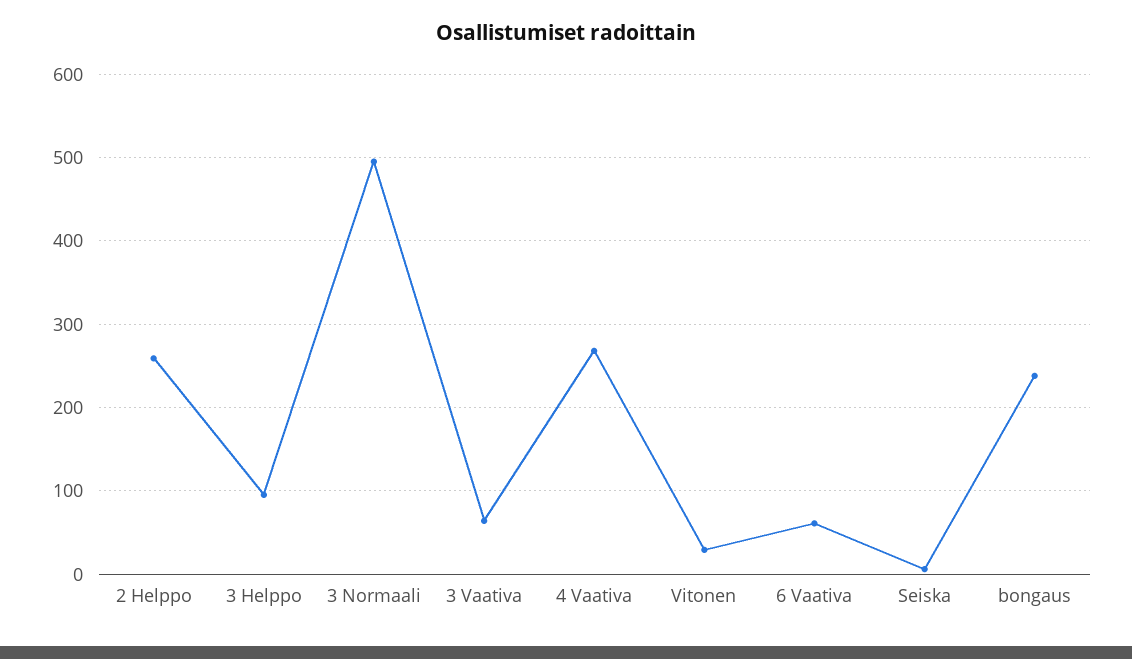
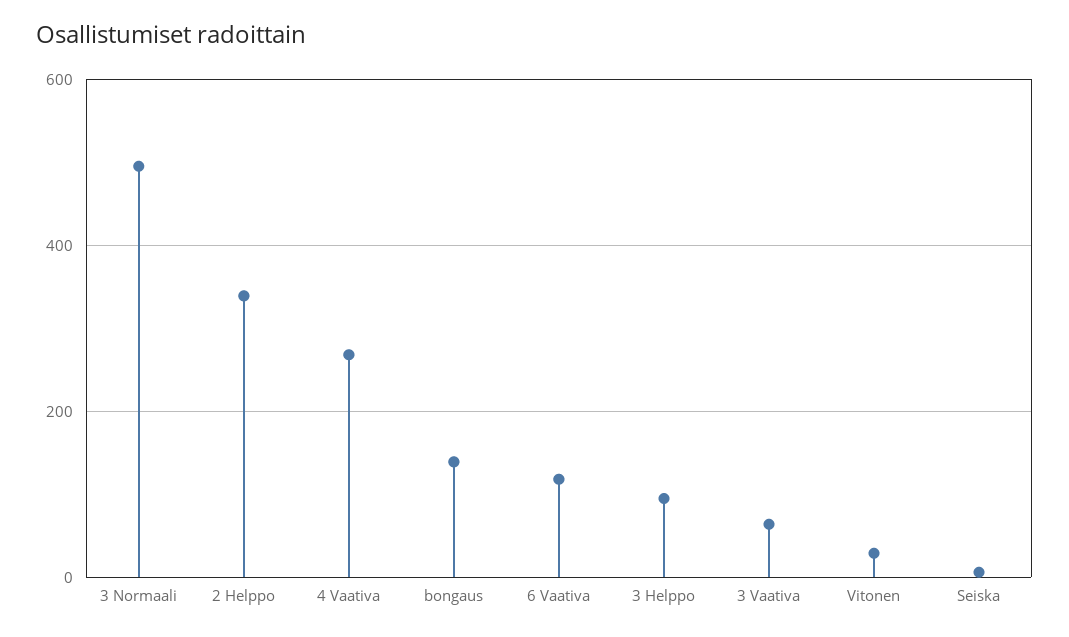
  {
-   "2 Helppo": 260,
+   "2 Helppo": 340,
    "3 Helppo": 100,
    "3 Normaali": 500,
    "3 Vaativa": 60,
    "4 Vaativa": 270,
    "Vitonen": 30,
-   "6 Vaativa": 60,
+   "6 Vaativa": 120,
    "Seiska": 10,
-   "bongaus": 240
+   "bongaus": 140
  }

